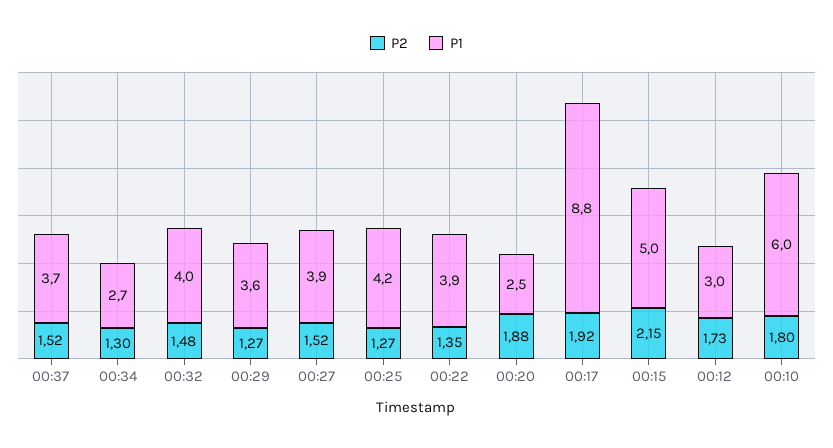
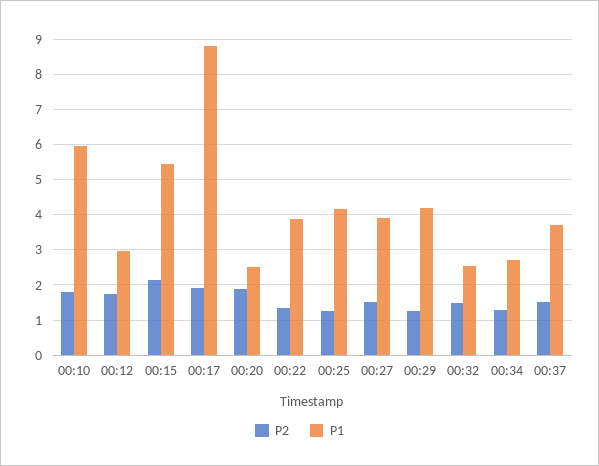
  {
    "P2": {
      "00:37": 1.52,
      "00:34": 1.3,
      "00:32": 1.48,
      "00:29": 1.27,
      "00:27": 1.52,
      "00:25": 1.27,
      "00:22": 1.35,
      "00:20": 1.88,
      "00:17": 1.92,
      "00:15": 2.15,
      "00:12": 1.73,
      "00:10": 1.8
    },
    "P1": {
      "00:37": 3.7,
      "00:34": 2.7,
-     "00:32": 4,
+     "00:32": 2.6,
-     "00:29": 3.6,
+     "00:29": 4.2,
      "00:27": 3.9,
      "00:25": 4.2,
      "00:22": 3.9,
      "00:20": 2.5,
      "00:17": 8.8,
-     "00:15": 5,
+     "00:15": 5.4,
      "00:12": 3,
      "00:10": 6
    }
  }

